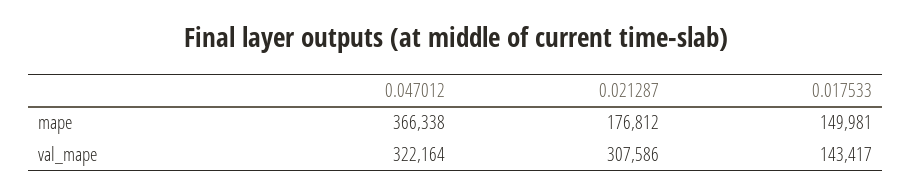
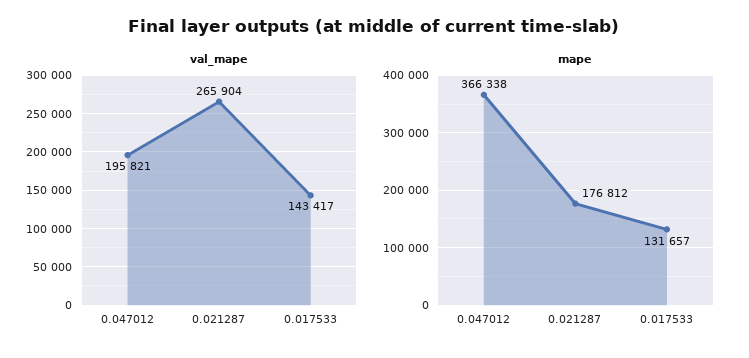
  {
    "mape": {
      "0.047012": 366338,
      "0.021287": 176812,
-     "0.017533": 149981
+     "0.017533": 131657
    },
    "val_mape": {
-     "0.047012": 322164,
+     "0.047012": 195821,
-     "0.021287": 307586,
+     "0.021287": 265904,
      "0.017533": 143417
    }
  }

